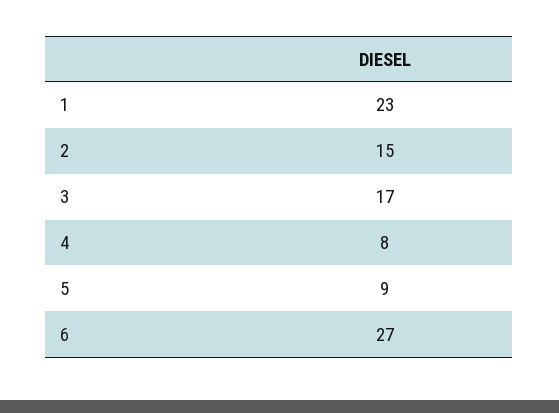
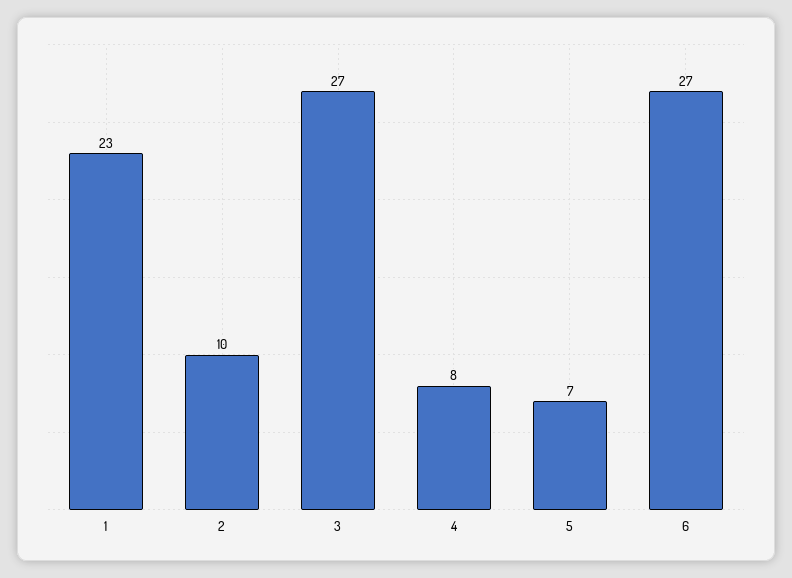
  {
    "1": 23,
-   "2": 15,
+   "2": 10,
-   "3": 17,
+   "3": 27,
    "4": 8,
-   "5": 9,
+   "5": 7,
    "6": 27
  }

